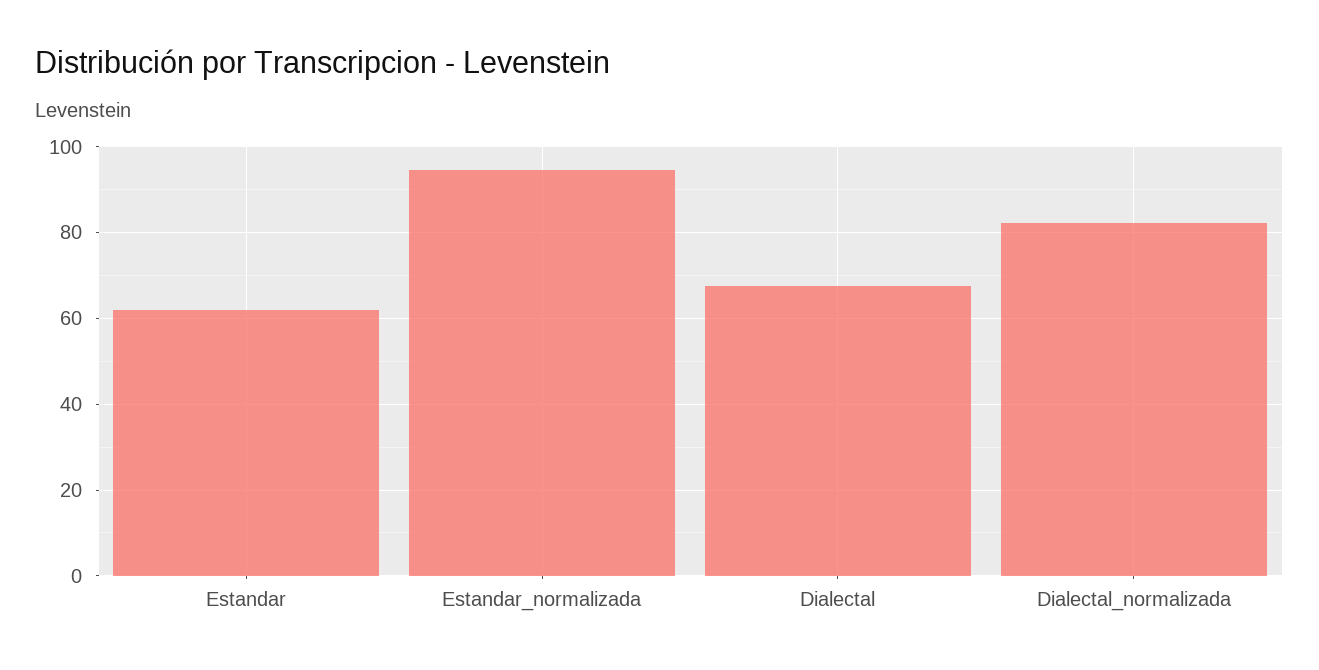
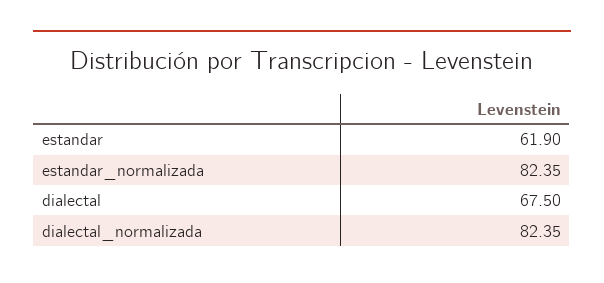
  {
    "Estandar": 61.9,
-   "Estandar_normalizada": 94,
+   "Estandar_normalizada": 82.35,
    "Dialectal": 67.5,
    "Dialectal_normalizada": 82.35
  }

